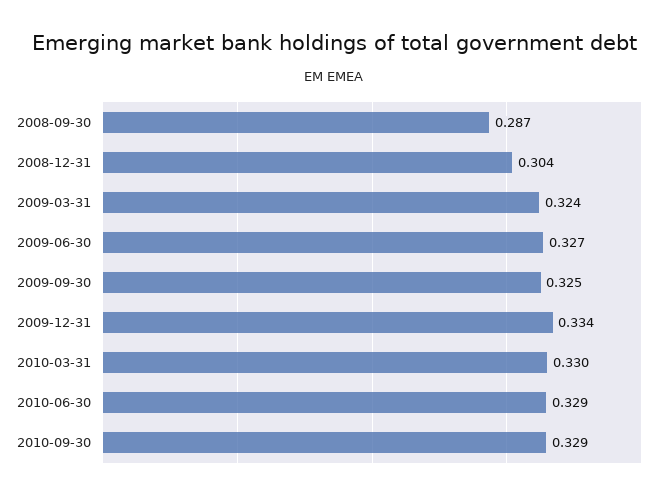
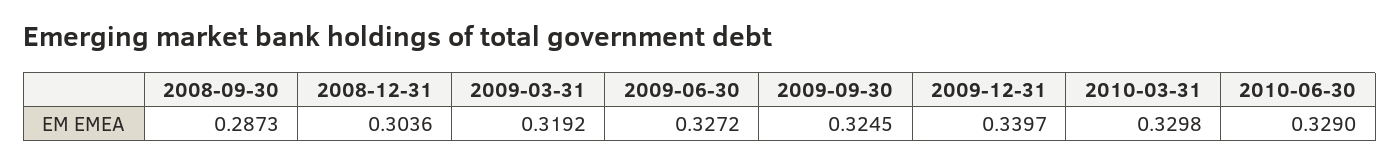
  {
    "2008-09-30": 0.2873,
    "2008-12-31": 0.3036,
-   "2009-03-31": 0.324,
+   "2009-03-31": 0.3192,
    "2009-06-30": 0.3272,
    "2009-09-30": 0.3245,
-   "2009-12-31": 0.334,
+   "2009-12-31": 0.3397,
    "2010-03-31": 0.3298,
-   "2010-06-30": 0.329,
+   "2010-06-30": 0.329
-   "2010-09-30": 0.329
  }

